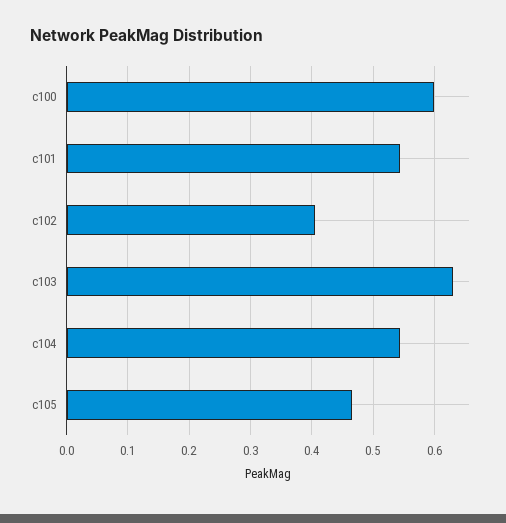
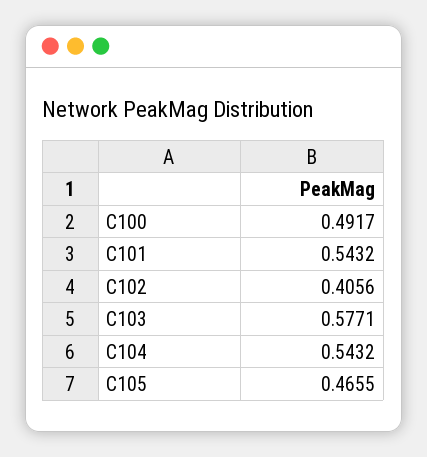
  {
-   "c100": 0.6,
+   "c100": 0.4917,
    "c101": 0.5432,
    "c102": 0.4056,
-   "c103": 0.63,
+   "c103": 0.5771,
    "c104": 0.5432,
    "c105": 0.4655
  }

